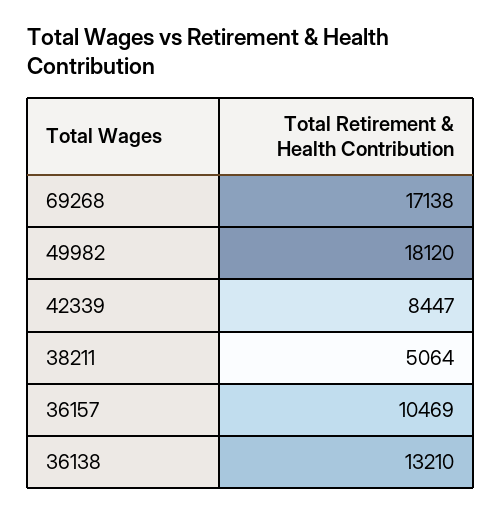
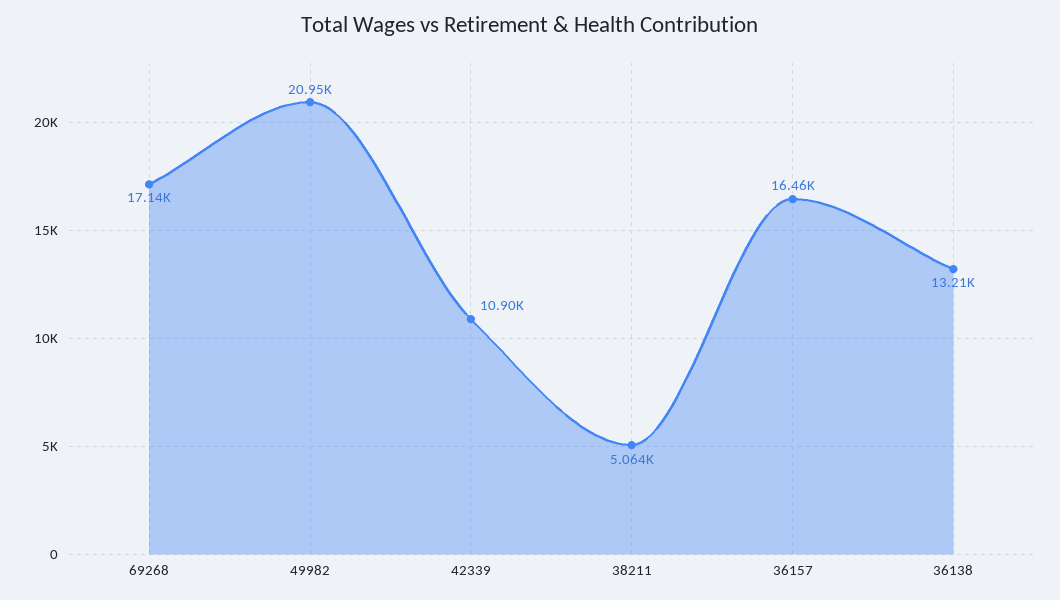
  {
    "69268": 17138,
-   "49982": 18120,
+   "49982": 20950,
-   "42339": 8447,
+   "42339": 10900,
    "38211": 5064,
-   "36157": 10469,
+   "36157": 16460,
    "36138": 13210
  }

